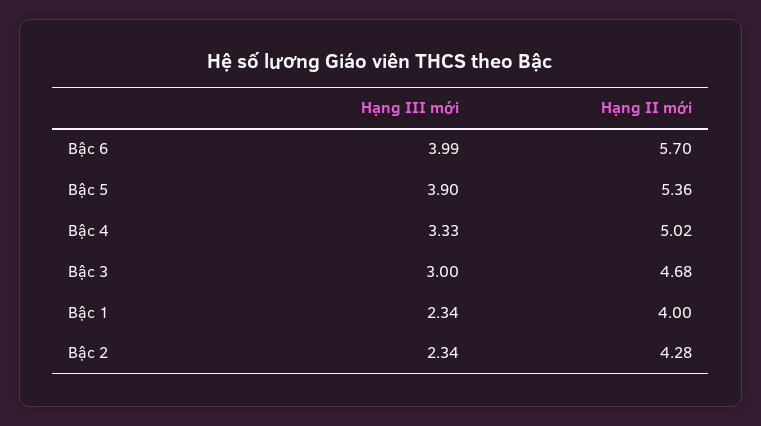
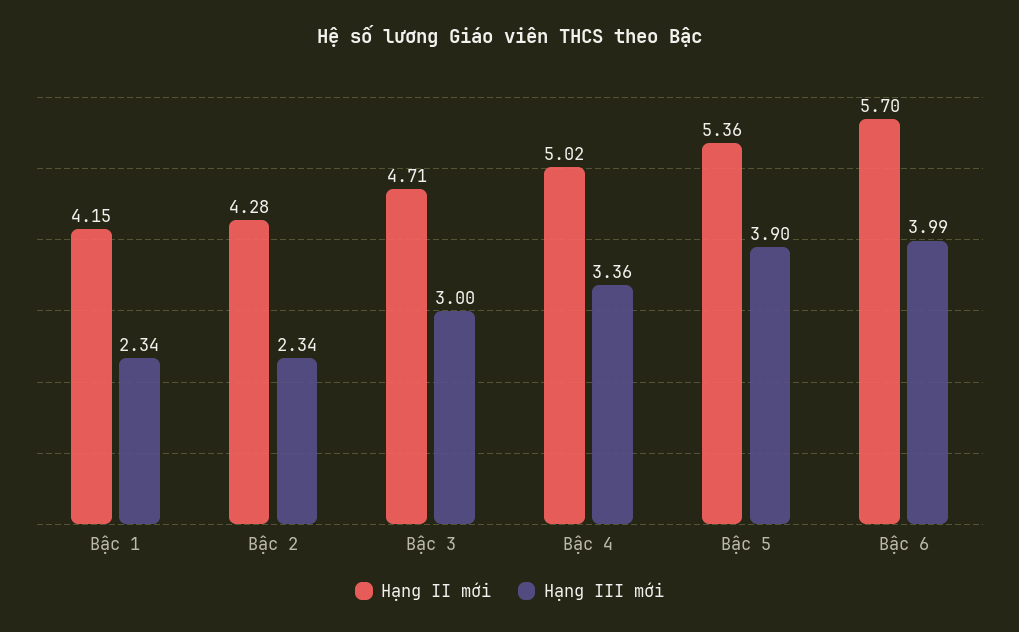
  {
    "Hạng III mới": {
      "Bậc 6": 3.99,
      "Bậc 5": 3.9,
-     "Bậc 4": 3.33,
+     "Bậc 4": 3.36,
      "Bậc 3": 3,
      "Bậc 1": 2.34,
      "Bậc 2": 2.34
    },
    "Hạng II mới": {
      "Bậc 6": 5.7,
      "Bậc 5": 5.36,
      "Bậc 4": 5.02,
-     "Bậc 3": 4.68,
+     "Bậc 3": 4.71,
-     "Bậc 1": 4,
+     "Bậc 1": 4.15,
      "Bậc 2": 4.28
    }
  }

